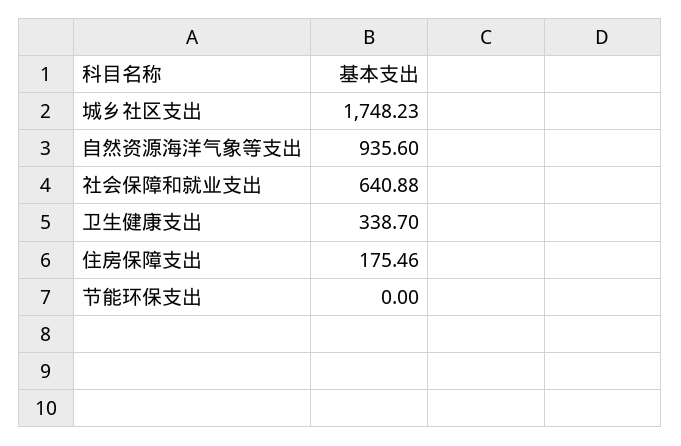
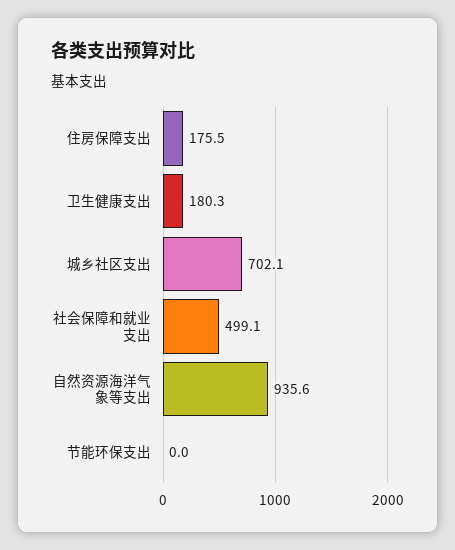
  {
-   "城乡社区支出": 1748.23,
+   "城乡社区支出": 702.1,
    "自然资源海洋气象等支出": 935.6,
-   "社会保障和就业支出": 640.88,
+   "社会保障和就业支出": 499.1,
-   "卫生健康支出": 338.7,
+   "卫生健康支出": 180.3,
    "住房保障支出": 175.46,
    "节能环保支出": 0
  }

